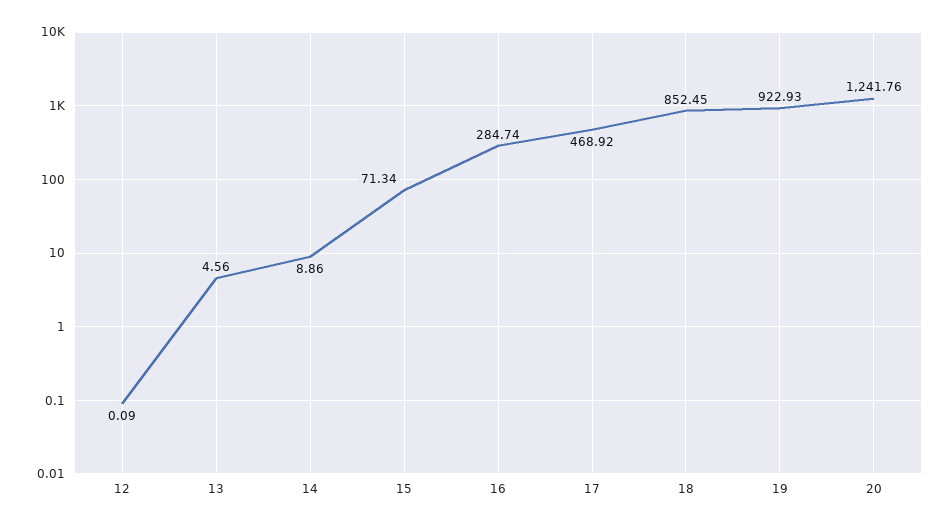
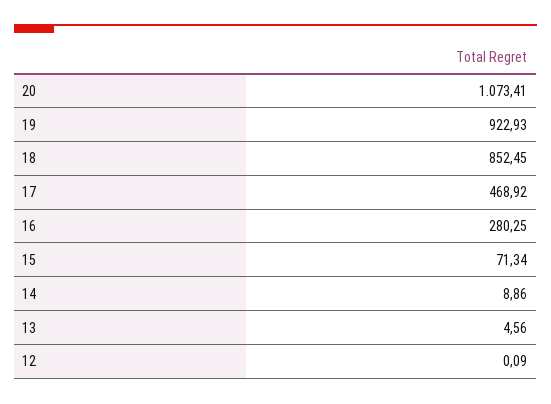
  {
    "12": 0.09,
    "13": 4.56,
    "14": 8.86,
    "15": 71.34,
-   "16": 284.74,
+   "16": 280.25,
    "17": 468.92,
    "18": 852.45,
    "19": 922.93,
-   "20": 1241.76
+   "20": 1073.41
  }

